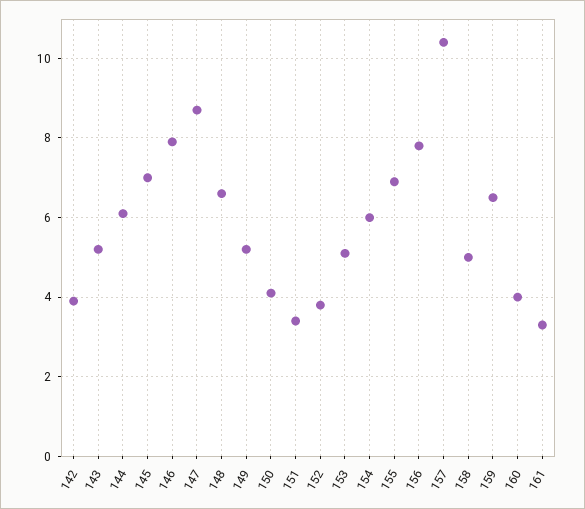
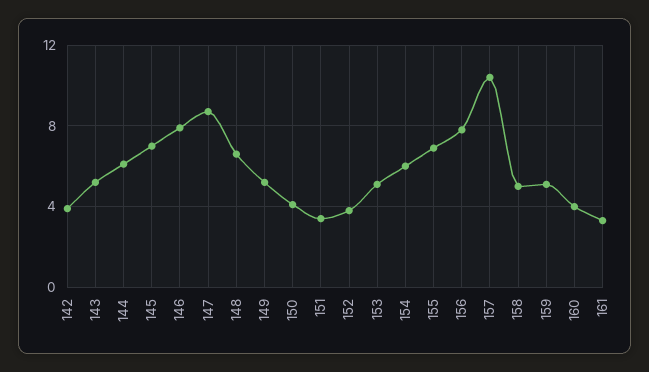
  {
    "142": 4,
    "143": 5,
    "144": 6,
    "145": 7,
    "146": 8,
    "147": 8.5,
    "148": 6.5,
    "149": 5,
    "150": 4,
    "151": 3.5,
    "152": 4,
    "153": 5,
    "154": 6,
    "155": 7,
    "156": 8,
    "157": 10.5,
    "158": 5,
-   "159": 6.5,
+   "159": 5,
    "160": 4,
    "161": 3.5
  }

